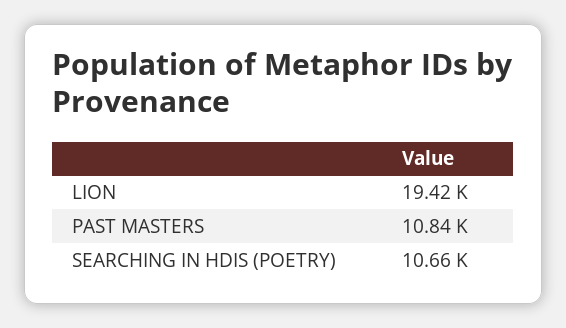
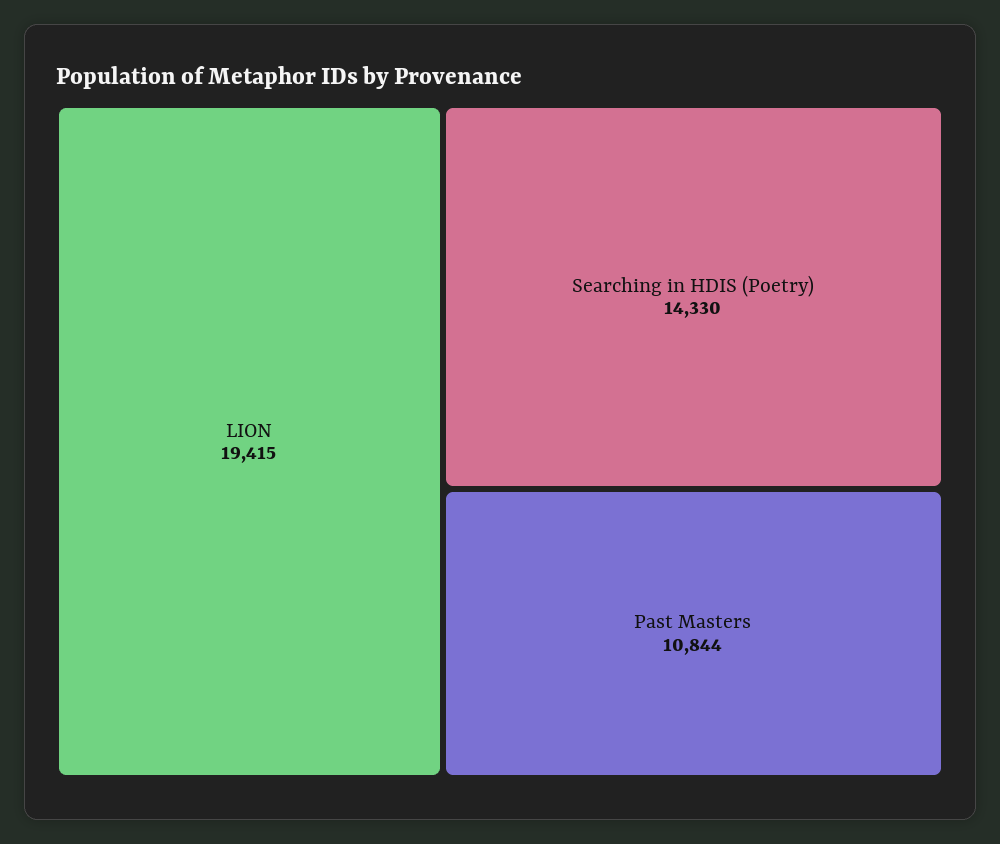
  {
    "LION": 19415,
    "PAST MASTERS": 10844,
-   "SEARCHING IN HDIS (POETRY)": 10660
+   "SEARCHING IN HDIS (POETRY)": 14330
  }

